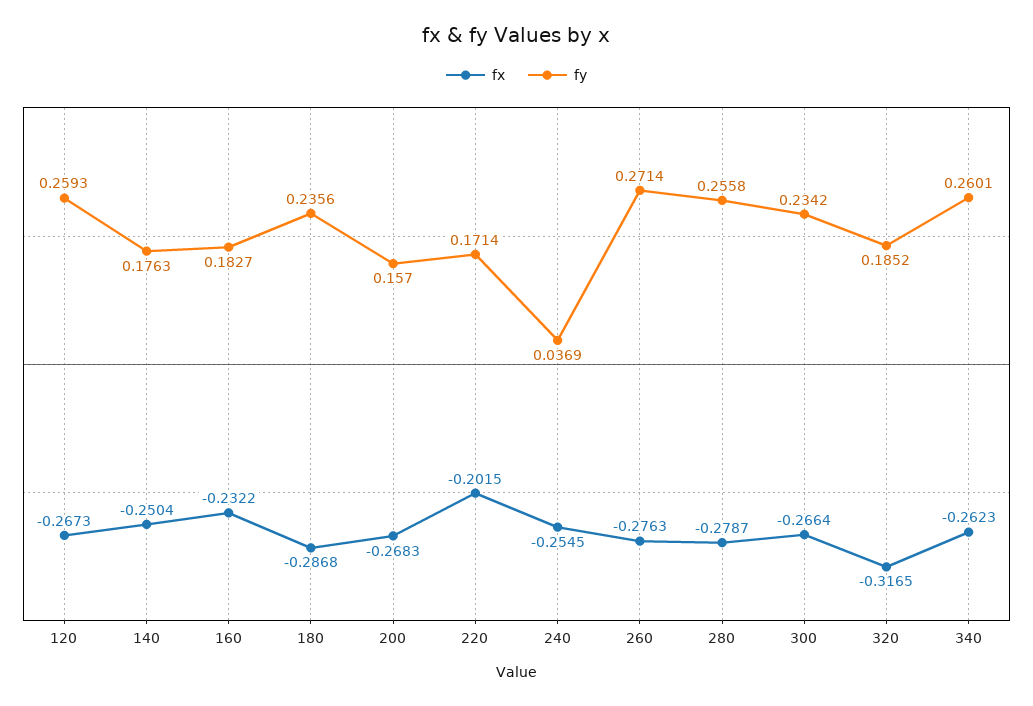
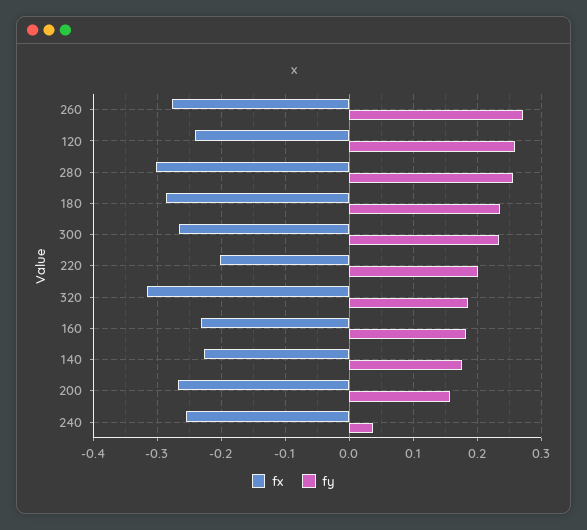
  {
    "fx": {
-     "120": -0.2673,
+     "120": -0.24,
-     "140": -0.2504,
+     "140": -0.23,
      "160": -0.2322,
      "180": -0.2868,
      "200": -0.2683,
      "220": -0.2015,
      "240": -0.2545,
      "260": -0.2763,
-     "280": -0.2787,
+     "280": -0.3,
      "300": -0.2664,
-     "320": -0.3165,
+     "320": -0.3165
-     "340": -0.2623
    },
    "fy": {
      "120": 0.2593,
      "140": 0.1763,
      "160": 0.1827,
      "180": 0.2356,
      "200": 0.157,
-     "220": 0.1714,
+     "220": 0.2,
      "240": 0.0369,
      "260": 0.2714,
      "280": 0.2558,
      "300": 0.2342,
-     "320": 0.1852,
+     "320": 0.1852
-     "340": 0.2601
    }
  }

